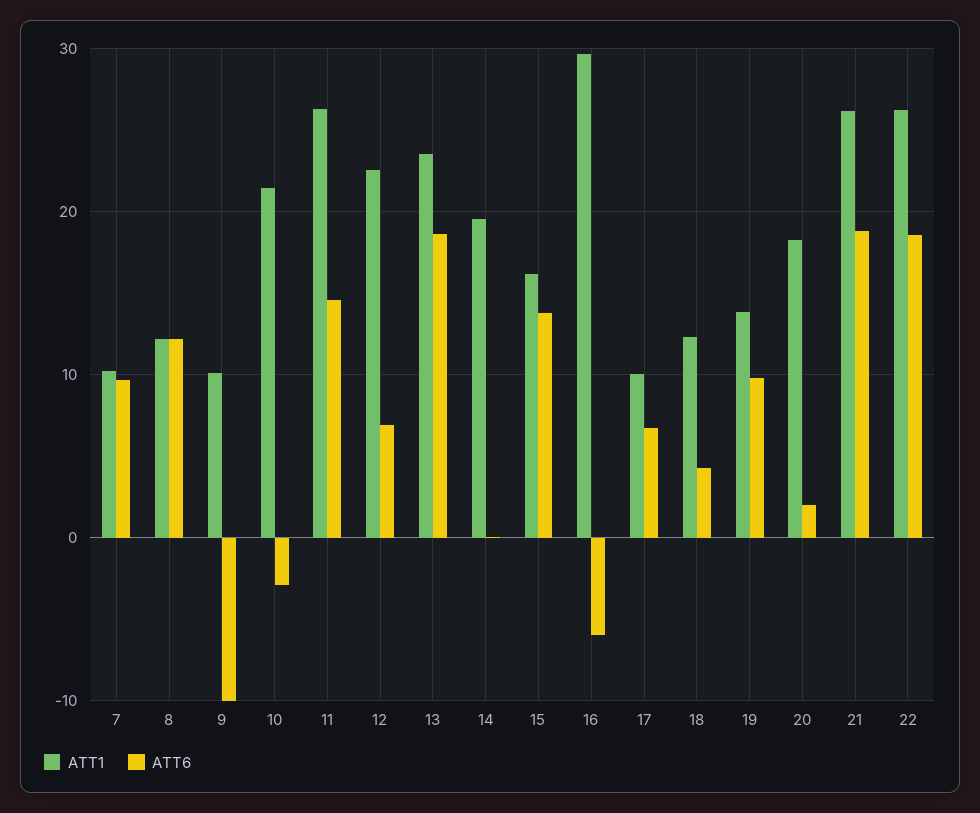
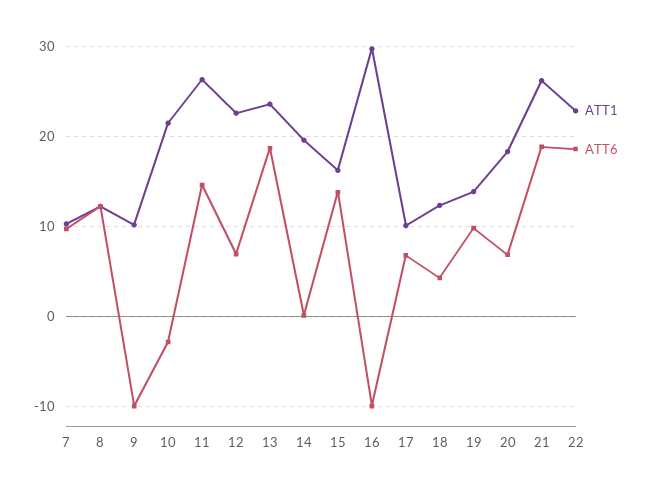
  {
    "ATT1": {
      "7": 10,
      "8": 12,
      "9": 10,
      "10": 21,
      "11": 26,
      "12": 23,
      "13": 24,
      "14": 20,
      "15": 16,
      "16": 30,
      "17": 10,
      "18": 12,
      "19": 14,
      "20": 18,
      "21": 26,
-     "22": 26
+     "22": 23
    },
    "ATT6": {
      "7": 10,
      "8": 12,
      "9": -10,
      "10": -3,
      "11": 15,
      "12": 7,
      "13": 19,
      "14": 0,
      "15": 14,
-     "16": -6,
+     "16": -10,
      "17": 7,
      "18": 4,
      "19": 10,
-     "20": 2,
+     "20": 7,
      "21": 19,
      "22": 19
    }
  }

